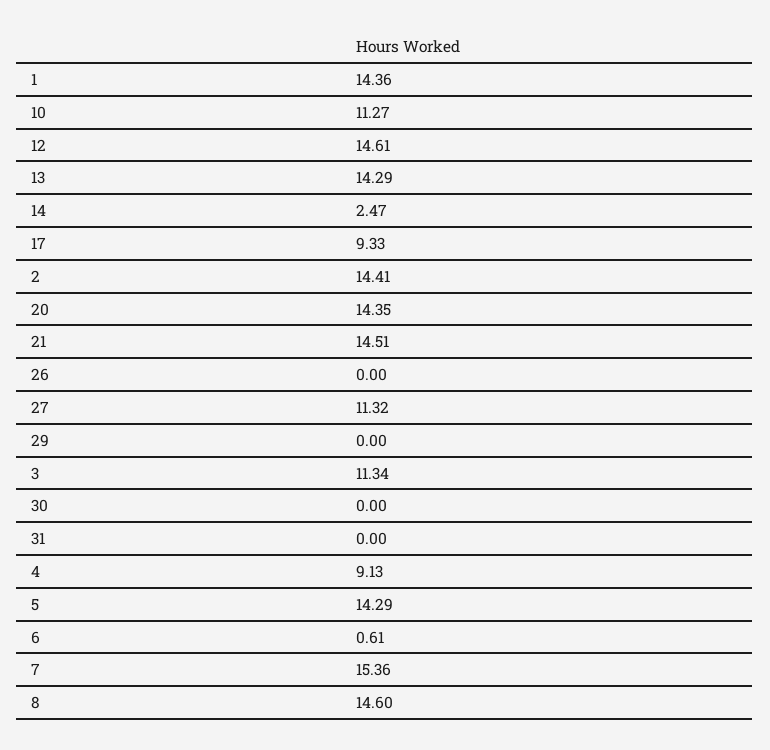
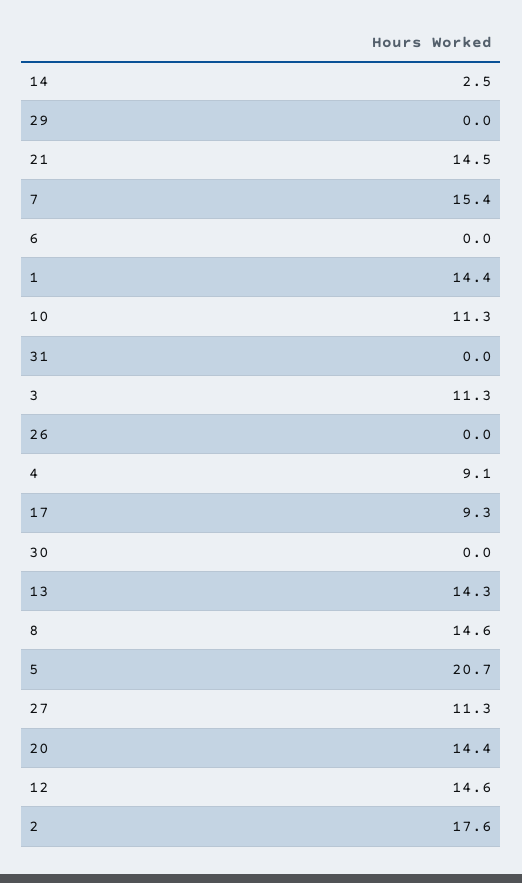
  {
    "1": 14.36,
    "10": 11.27,
    "12": 14.61,
    "13": 14.29,
    "14": 2.47,
    "17": 9.33,
-   "2": 14.41,
+   "2": 17.6,
    "20": 14.35,
    "21": 14.51,
    "26": 0,
    "27": 11.32,
    "29": 0,
    "3": 11.34,
    "30": 0,
    "31": 0,
    "4": 9.13,
-   "5": 14.29,
+   "5": 20.7,
-   "6": 0.61,
+   "6": 0,
    "7": 15.36,
    "8": 14.6
  }

